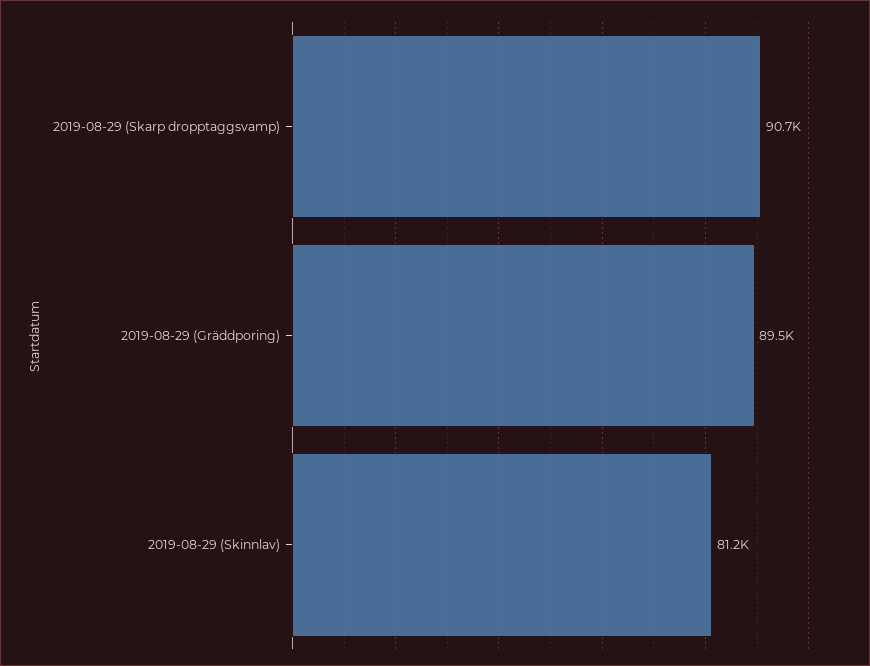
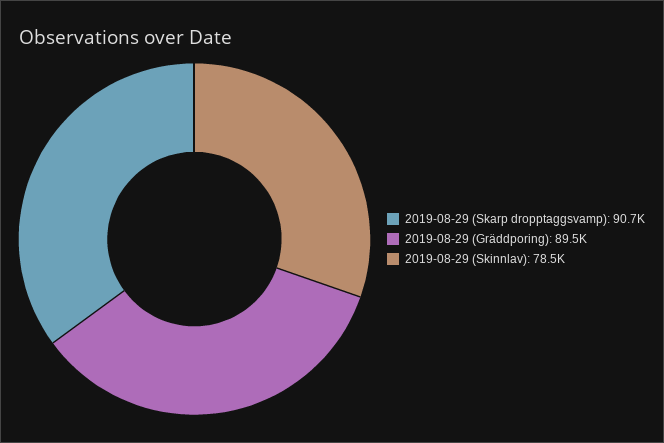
  {
    "2019-08-29 (Skarp dropptaggsvamp)": 90700,
    "2019-08-29 (Gräddporing)": 89500,
-   "2019-08-29 (Skinnlav)": 81200
+   "2019-08-29 (Skinnlav)": 78500
  }

